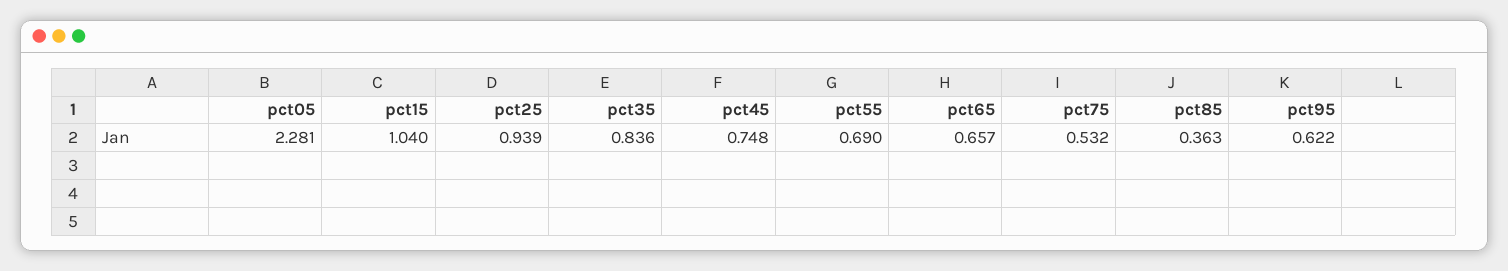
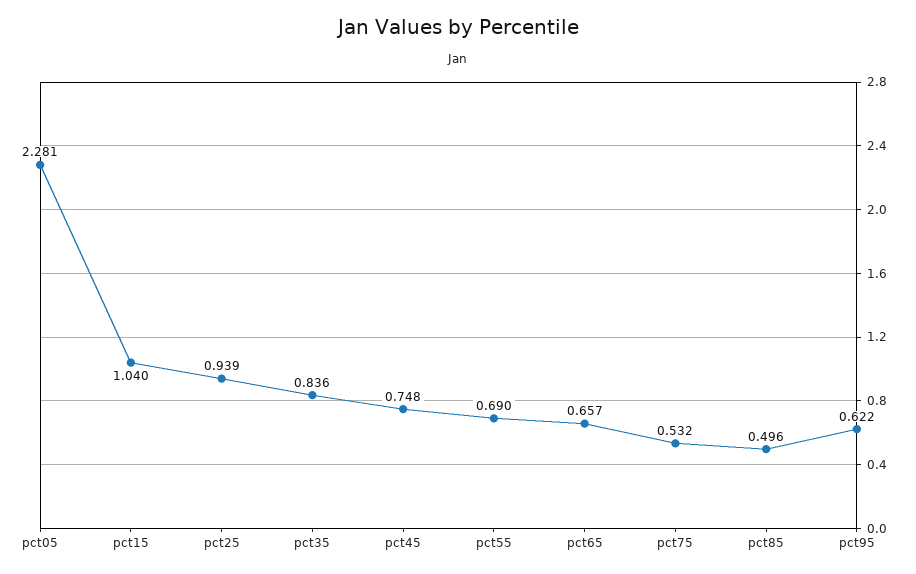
  {
    "pct05": 2.281,
    "pct15": 1.04,
    "pct25": 0.939,
    "pct35": 0.836,
    "pct45": 0.748,
    "pct55": 0.69,
    "pct65": 0.657,
    "pct75": 0.532,
-   "pct85": 0.363,
+   "pct85": 0.496,
    "pct95": 0.622
  }

